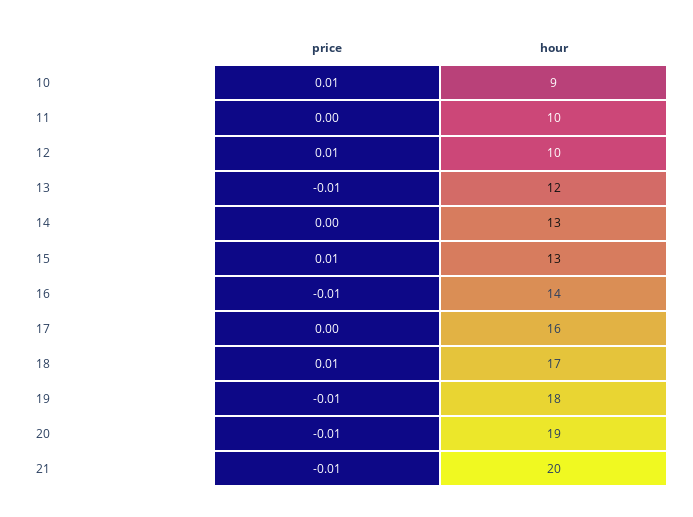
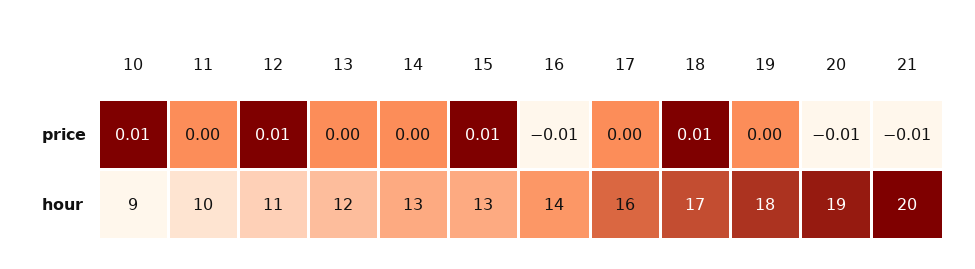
  {
    "price": {
      "10": 0.01,
      "11": 0,
      "12": 0.01,
-     "13": -0.01,
+     "13": 0,
      "14": 0,
      "15": 0.01,
      "16": -0.01,
      "17": 0,
      "18": 0.01,
-     "19": -0.01,
+     "19": 0,
      "20": -0.01,
      "21": -0.01
    },
    "hour": {
      "10": 9,
      "11": 10,
-     "12": 10,
+     "12": 11,
      "13": 12,
      "14": 13,
      "15": 13,
      "16": 14,
      "17": 16,
      "18": 17,
      "19": 18,
      "20": 19,
      "21": 20
    }
  }

